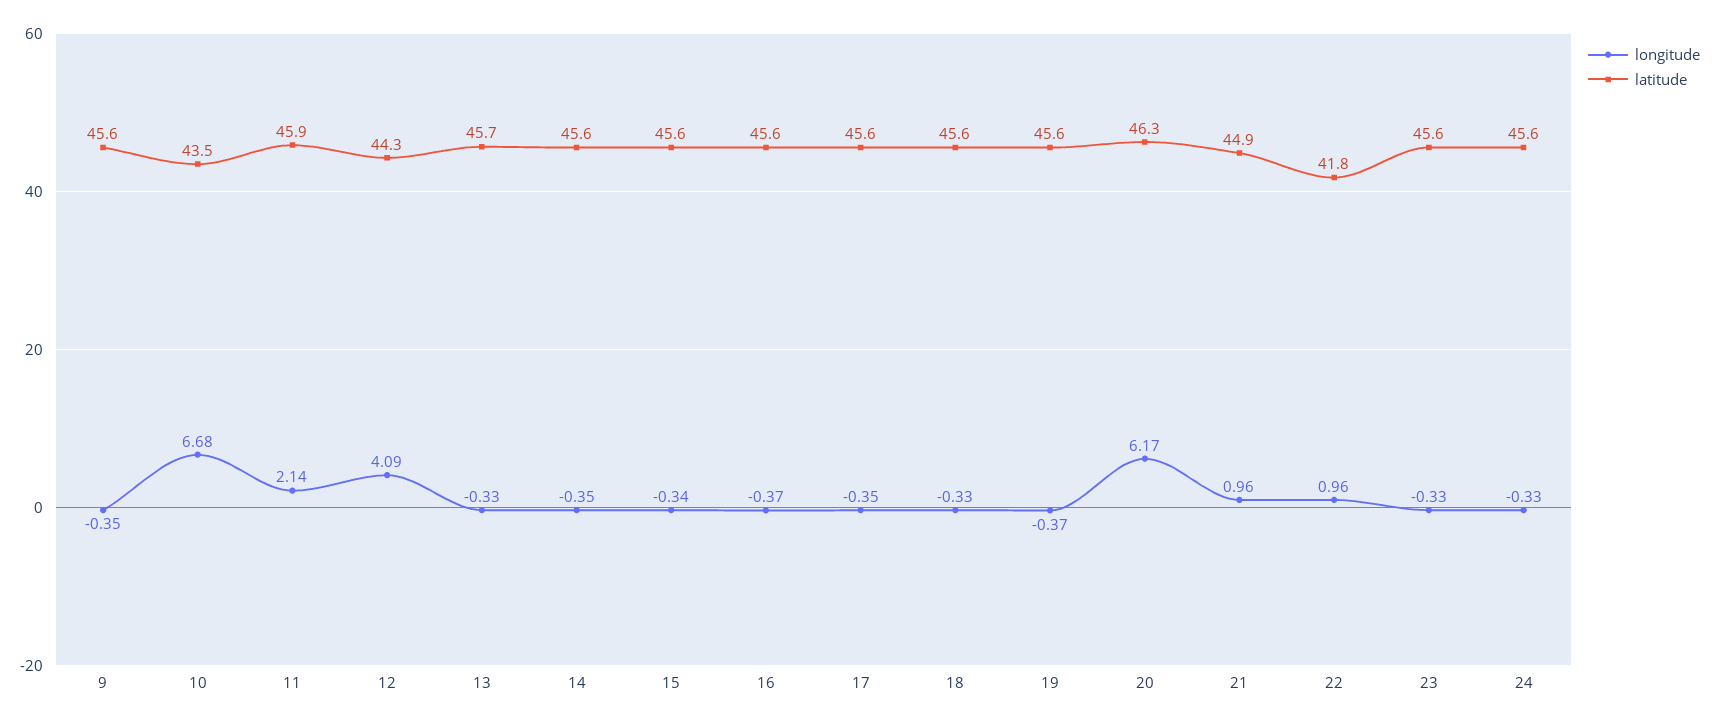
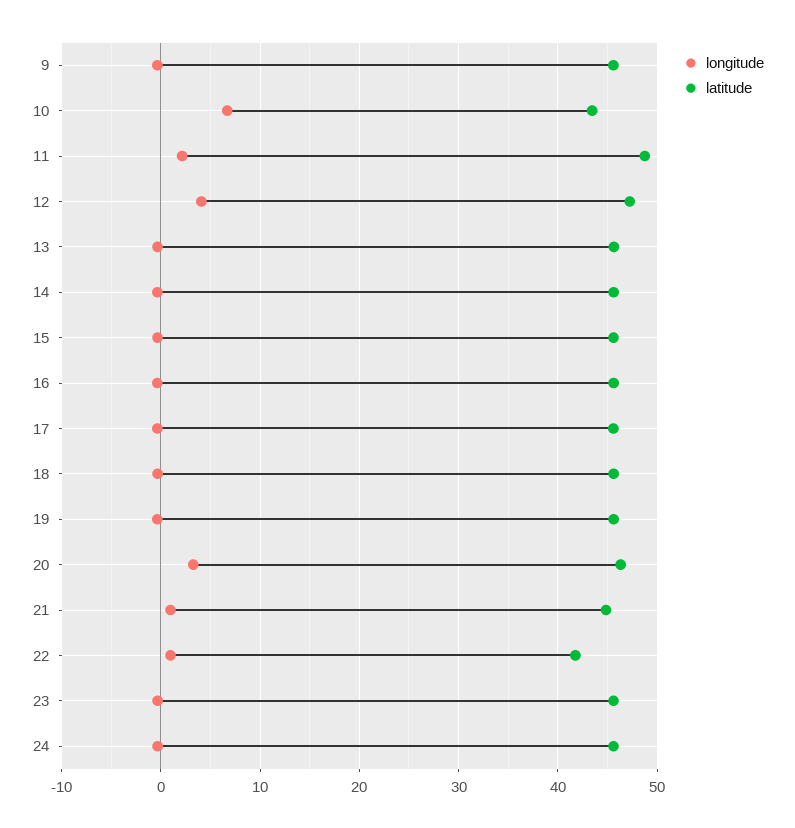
  {
    "longitude": {
      "9": -0.35,
      "10": 6.68,
      "11": 2.14,
      "12": 4.09,
      "13": -0.33,
      "14": -0.35,
      "15": -0.34,
      "16": -0.37,
      "17": -0.35,
      "18": -0.33,
      "19": -0.37,
-     "20": 6.17,
+     "20": 3,
      "21": 0.96,
      "22": 0.96,
      "23": -0.33,
      "24": -0.33
    },
    "latitude": {
      "9": 45.6,
      "10": 43.5,
-     "11": 45.9,
+     "11": 49,
-     "12": 44.3,
+     "12": 47,
      "13": 45.7,
      "14": 45.6,
      "15": 45.6,
      "16": 45.6,
      "17": 45.6,
      "18": 45.6,
      "19": 45.6,
      "20": 46.3,
      "21": 44.9,
      "22": 41.8,
      "23": 45.6,
      "24": 45.6
    }
  }

